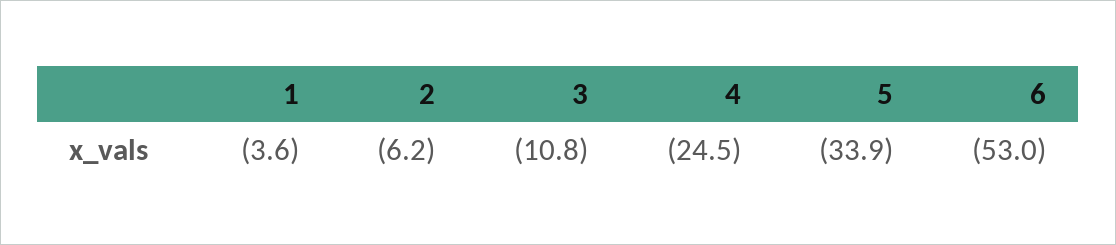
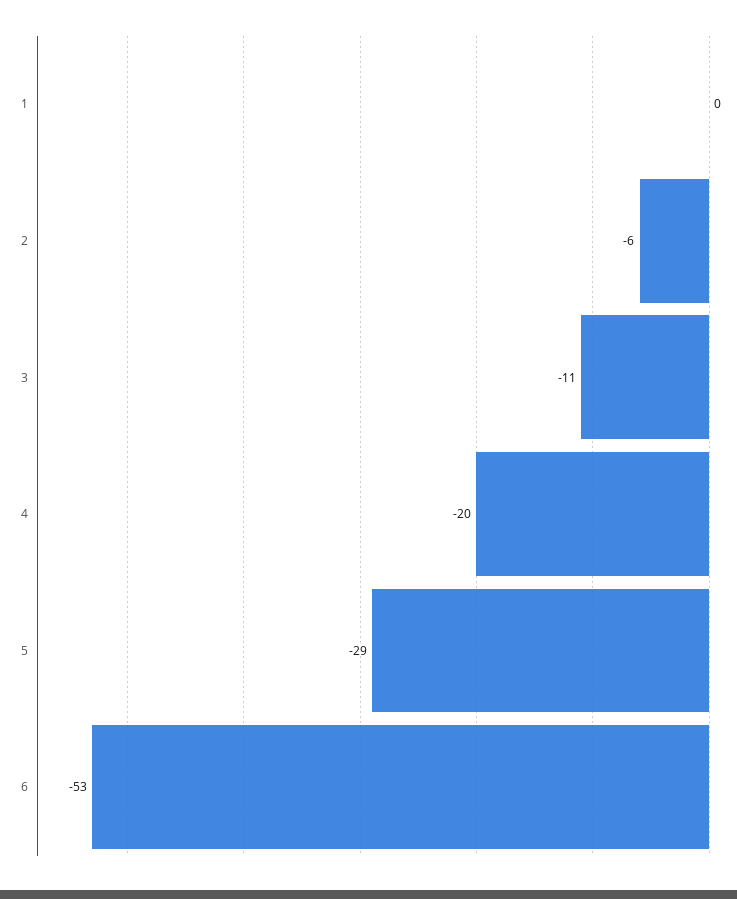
  {
-   "1": -3.6,
+   "1": 0,
    "2": -6.2,
    "3": -10.8,
-   "4": -24.5,
+   "4": -20,
-   "5": -33.9,
+   "5": -29,
    "6": -53
  }

